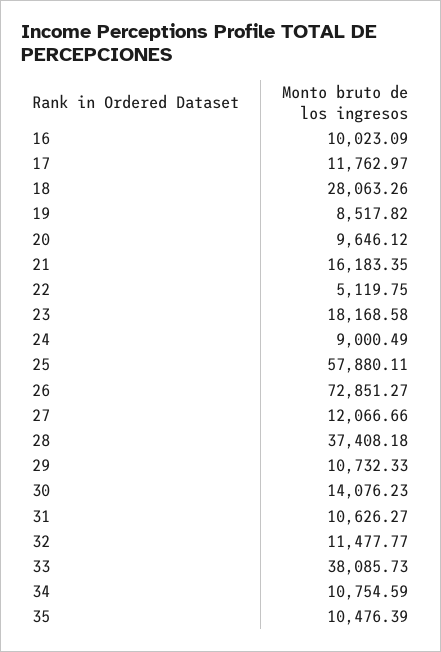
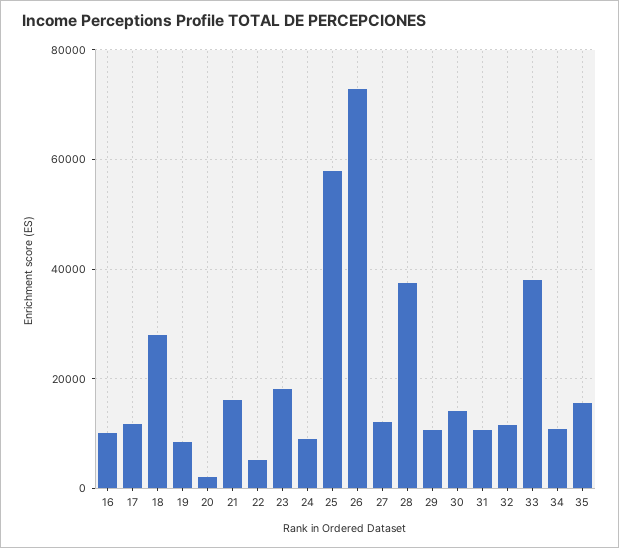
  {
    "16": 10023.09,
    "17": 11762.97,
    "18": 28063.26,
    "19": 8517.82,
-   "20": 9646.12,
+   "20": 2000,
    "21": 16183.35,
    "22": 5119.75,
    "23": 18168.58,
    "24": 9000.49,
    "25": 57880.11,
    "26": 72851.27,
    "27": 12066.66,
    "28": 37408.18,
    "29": 10732.33,
    "30": 14076.23,
    "31": 10626.27,
    "32": 11477.77,
    "33": 38085.73,
    "34": 10754.59,
-   "35": 10476.39
+   "35": 16000
  }

